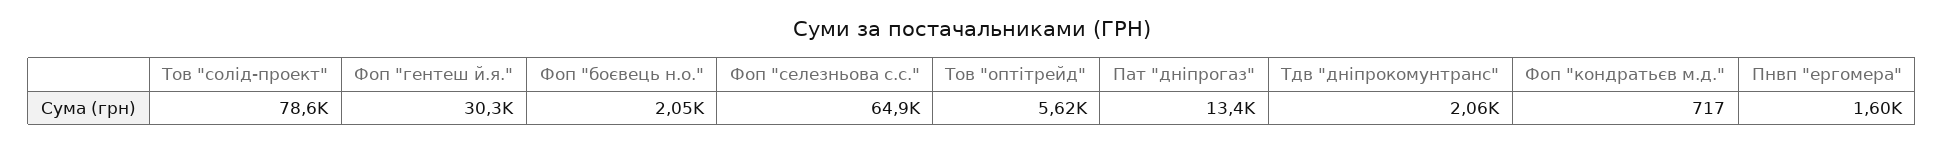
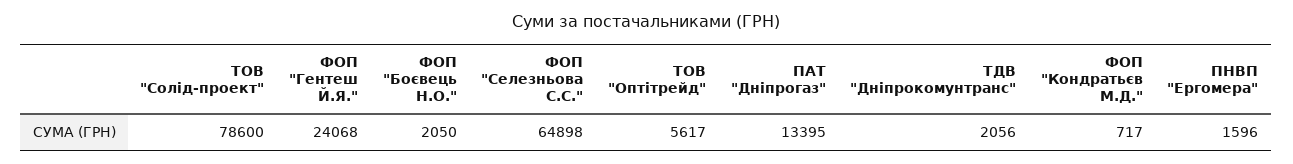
  {
    "Тов \"солід-проект\"": 78600,
-   "Фоп \"гентеш й.я.\"": 30300,
+   "Фоп \"гентеш й.я.\"": 24068,
    "Фоп \"боєвець н.о.\"": 2050,
    "Фоп \"селезньова с.с.\"": 64898,
    "Тов \"оптітрейд\"": 5617,
    "Пат \"дніпрогаз\"": 13395,
    "Тдв \"дніпрокомунтранс\"": 2056,
    "Фоп \"кондратьєв м.д.\"": 717,
    "Пнвп \"ергомера\"": 1596
  }

